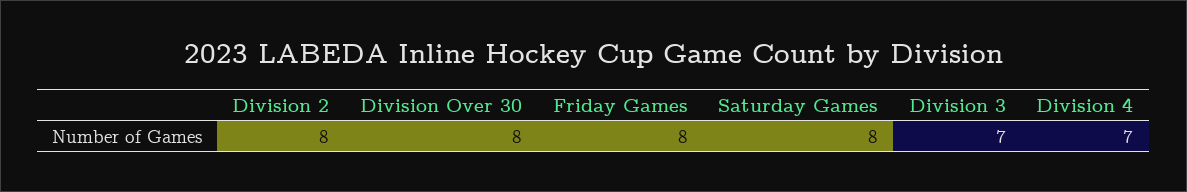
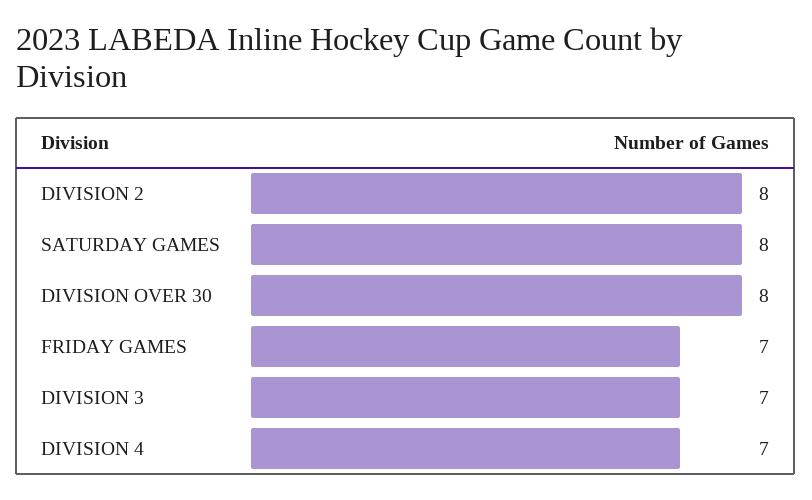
  {
    "Division 2": 8,
    "Division Over 30": 8,
-   "Friday Games": 8,
+   "Friday Games": 7,
    "Saturday Games": 8,
    "Division 3": 7,
    "Division 4": 7
  }

